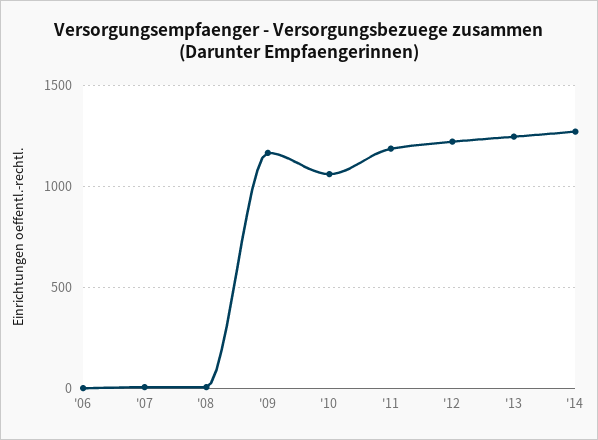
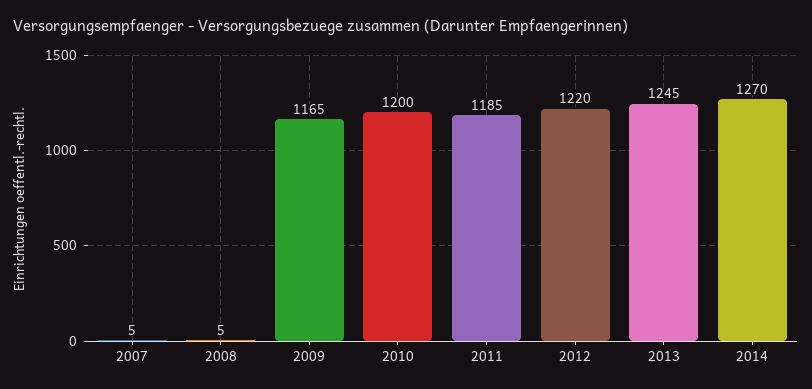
  {
-   "'06": 0,
    "'07": 5,
    "'08": 5,
    "'09": 1165,
-   "'10": 1050,
+   "'10": 1200,
    "'11": 1185,
    "'12": 1220,
    "'13": 1245,
    "'14": 1270
  }

